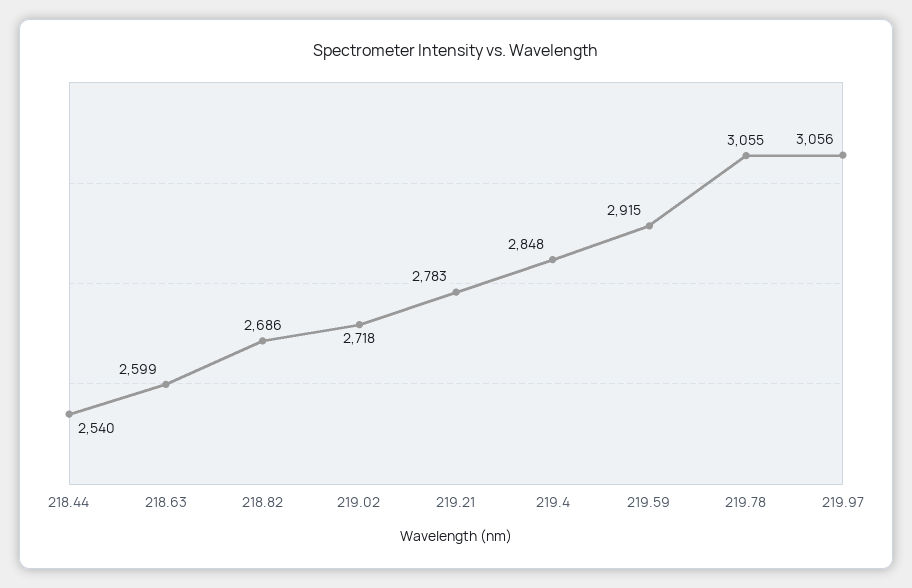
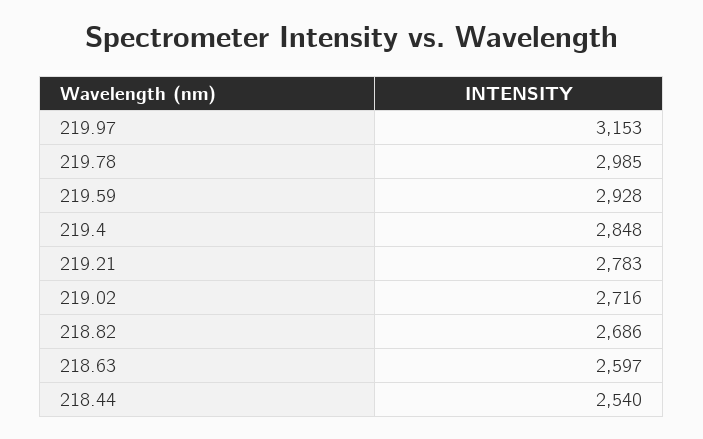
  {
    "218.44": 2540,
-   "218.63": 2599,
+   "218.63": 2597,
    "218.82": 2686,
-   "219.02": 2718,
+   "219.02": 2716,
    "219.21": 2783,
    "219.4": 2848,
-   "219.59": 2915,
+   "219.59": 2928,
-   "219.78": 3055,
+   "219.78": 2985,
-   "219.97": 3056
+   "219.97": 3153
  }

